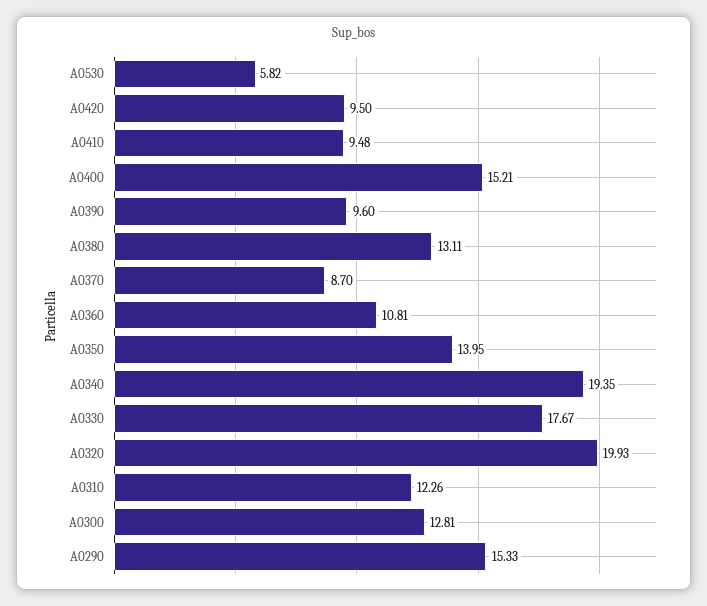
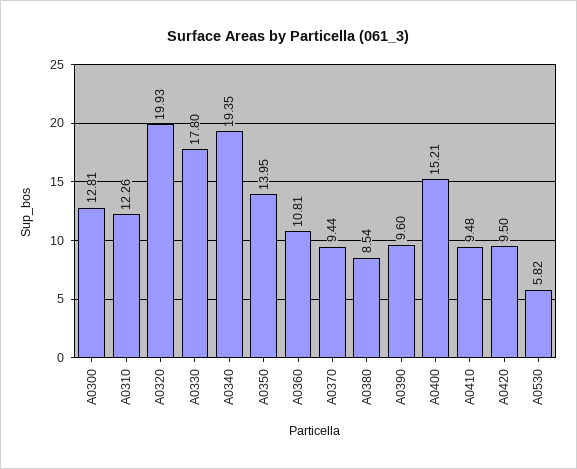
  {
    "A0530": 5.82,
    "A0420": 9.5,
    "A0410": 9.48,
    "A0400": 15.21,
    "A0390": 9.6,
-   "A0380": 13.11,
+   "A0380": 8.54,
-   "A0370": 8.7,
+   "A0370": 9.44,
    "A0360": 10.81,
    "A0350": 13.95,
    "A0340": 19.35,
-   "A0330": 17.67,
+   "A0330": 17.8,
    "A0320": 19.93,
    "A0310": 12.26,
-   "A0300": 12.81,
+   "A0300": 12.81
-   "A0290": 15.33
  }

